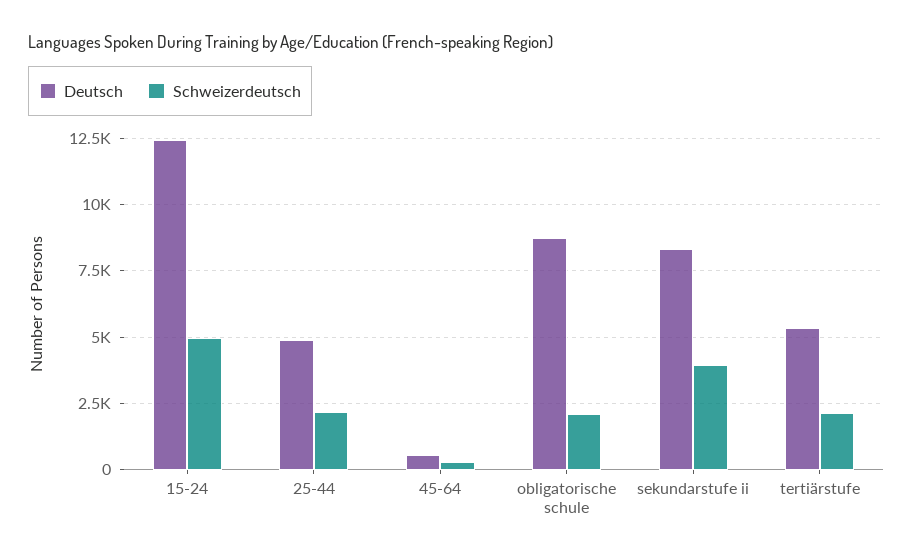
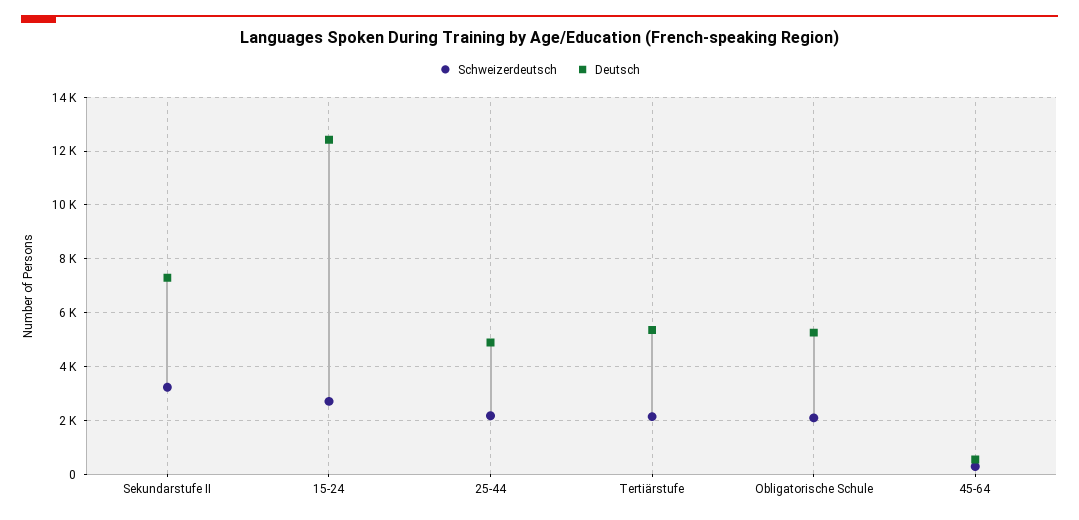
  {
    "Deutsch": {
      "15-24": 12500,
      "25-44": 5000,
      "45-64": 500,
-     "obligatorische schule": 8750,
+     "obligatorische schule": 5250,
-     "sekundarstufe ii": 8250,
+     "sekundarstufe ii": 7250,
      "tertiärstufe": 5250
    },
    "Schweizerdeutsch": {
-     "15-24": 5000,
+     "15-24": 2750,
      "25-44": 2250,
      "45-64": 250,
      "obligatorische schule": 2000,
-     "sekundarstufe ii": 4000,
+     "sekundarstufe ii": 3250,
      "tertiärstufe": 2250
    }
  }

